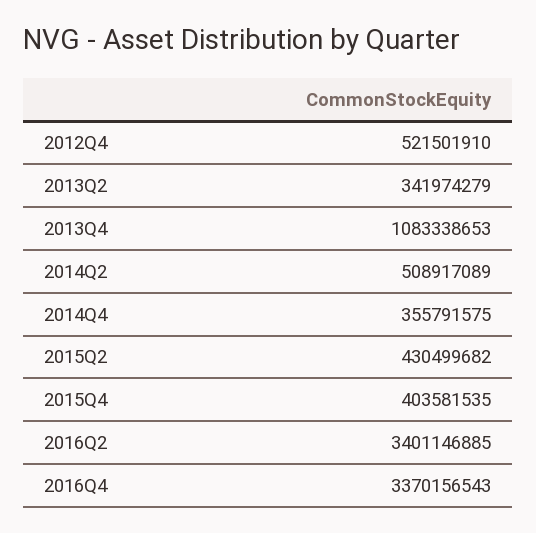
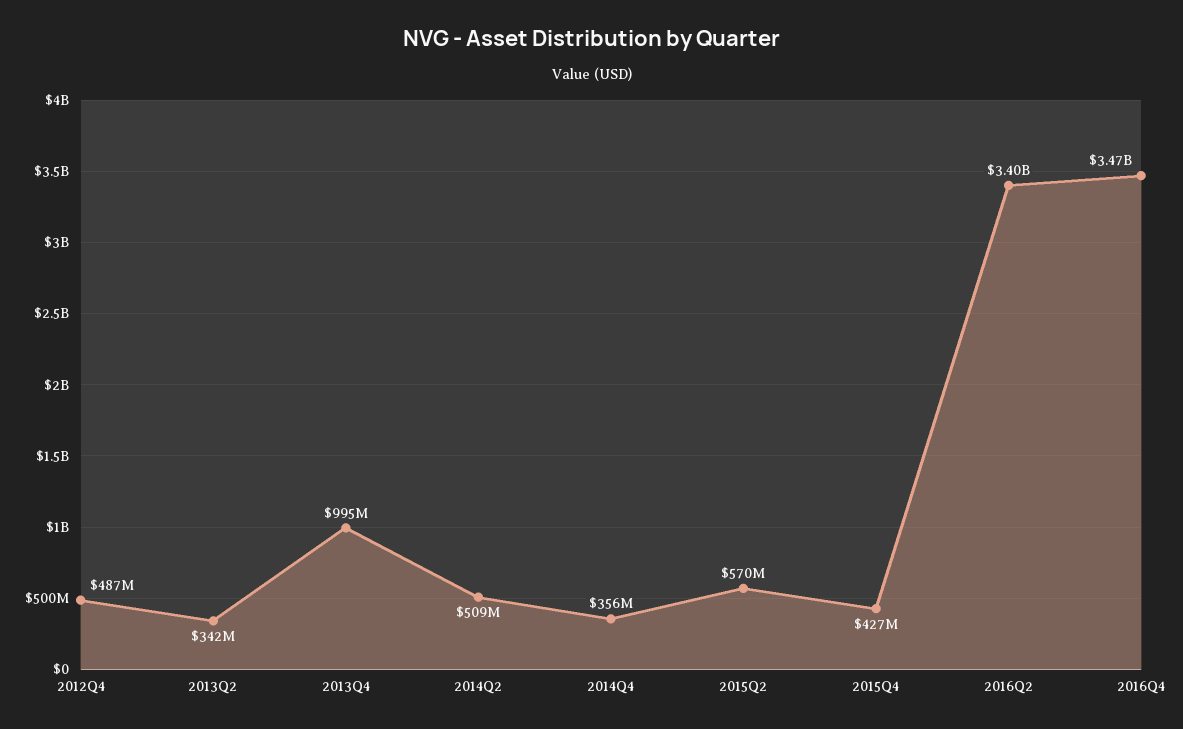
  {
-   "2012Q4": 521501910,
+   "2012Q4": 487000000,
    "2013Q2": 341974279,
-   "2013Q4": 1083338653,
+   "2013Q4": 995000000,
    "2014Q2": 508917089,
    "2014Q4": 355791575,
-   "2015Q2": 430499682,
+   "2015Q2": 570000000,
-   "2015Q4": 403581535,
+   "2015Q4": 427000000,
    "2016Q2": 3401146885,
-   "2016Q4": 3370156543
+   "2016Q4": 3470000000
  }

